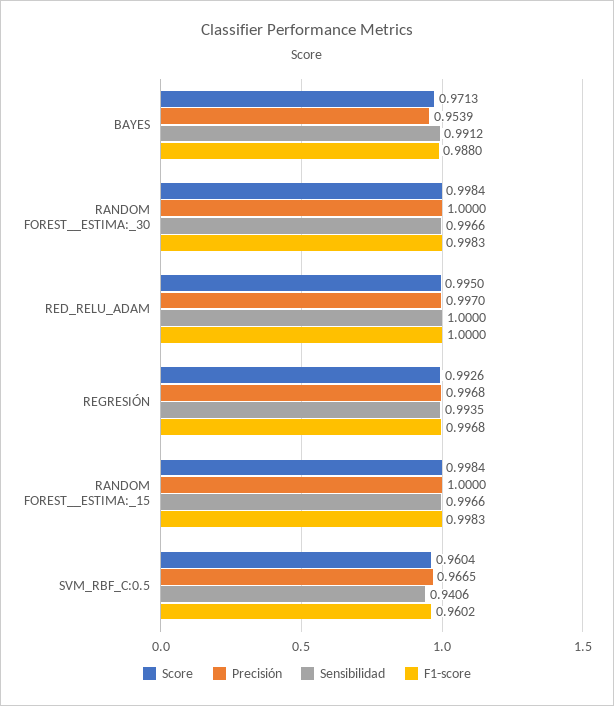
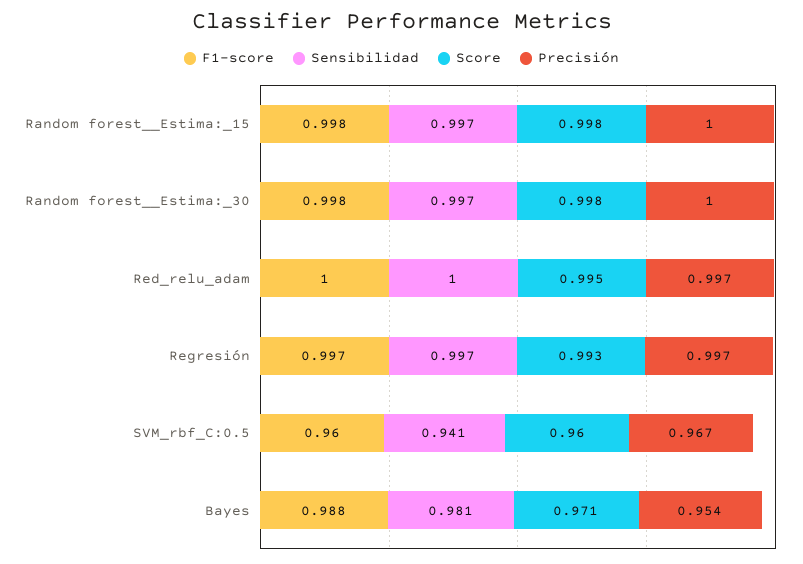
  {
    "Score": {
      "BAYES": 0.9713,
      "RANDOM FOREST__ESTIMA:_30": 0.9984,
      "RED_RELU_ADAM": 0.995,
      "REGRESIÓN": 0.9926,
      "RANDOM FOREST__ESTIMA:_15": 0.9984,
      "SVM_RBF_C:0.5": 0.9604
    },
    "Precisión": {
      "BAYES": 0.9539,
      "RANDOM FOREST__ESTIMA:_30": 1,
      "RED_RELU_ADAM": 0.997,
      "REGRESIÓN": 0.9968,
      "RANDOM FOREST__ESTIMA:_15": 1,
      "SVM_RBF_C:0.5": 0.9665
    },
    "Sensibilidad": {
-     "BAYES": 0.9912,
+     "BAYES": 0.981,
      "RANDOM FOREST__ESTIMA:_30": 0.9966,
      "RED_RELU_ADAM": 1,
-     "REGRESIÓN": 0.9935,
+     "REGRESIÓN": 0.997,
      "RANDOM FOREST__ESTIMA:_15": 0.9966,
      "SVM_RBF_C:0.5": 0.9406
    },
    "F1-score": {
      "BAYES": 0.988,
      "RANDOM FOREST__ESTIMA:_30": 0.9983,
      "RED_RELU_ADAM": 1,
      "REGRESIÓN": 0.9968,
      "RANDOM FOREST__ESTIMA:_15": 0.9983,
      "SVM_RBF_C:0.5": 0.9602
    }
  }

